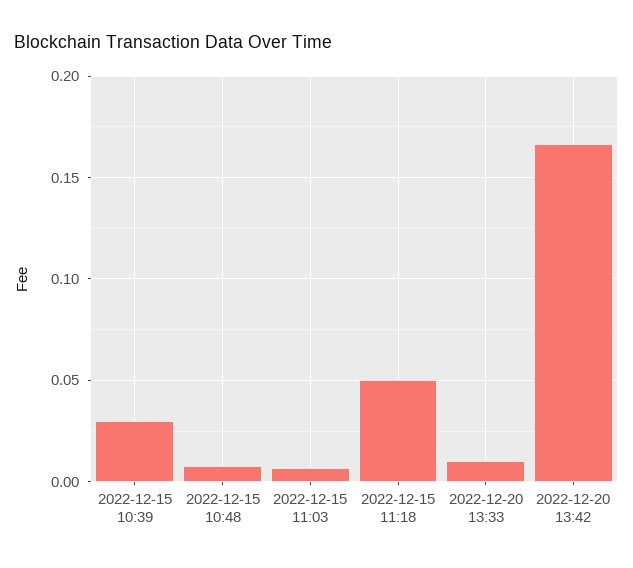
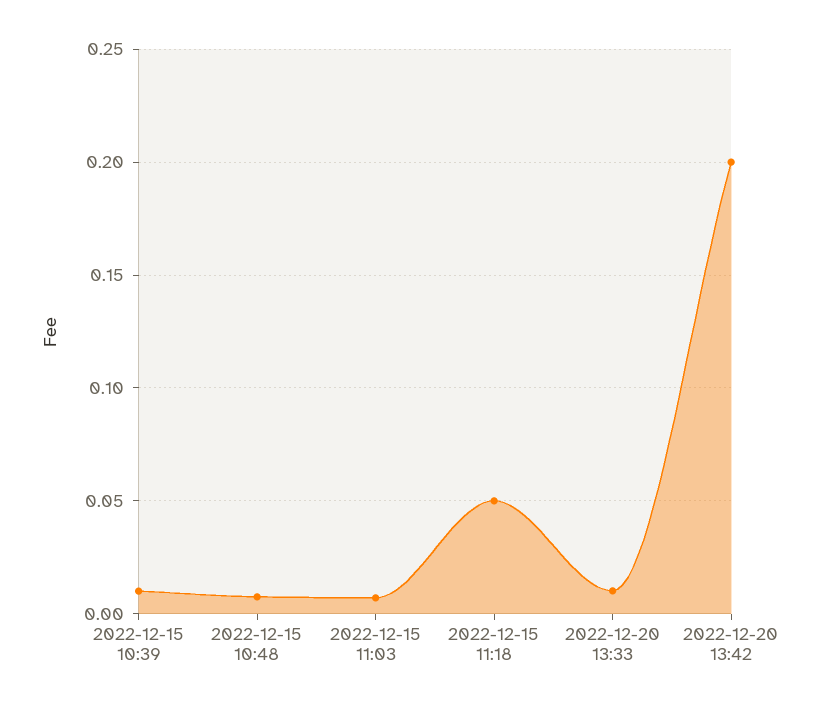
  {
-   "2022-12-15 10:39": 0.03,
+   "2022-12-15 10:39": 0.01,
    "2022-12-15 10:48": 0.01,
    "2022-12-15 11:03": 0.005,
    "2022-12-15 11:18": 0.05,
    "2022-12-20 13:33": 0.01,
-   "2022-12-20 13:42": 0.165
+   "2022-12-20 13:42": 0.2
  }

